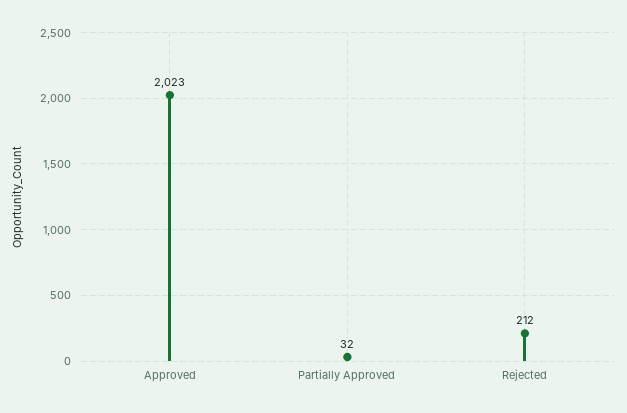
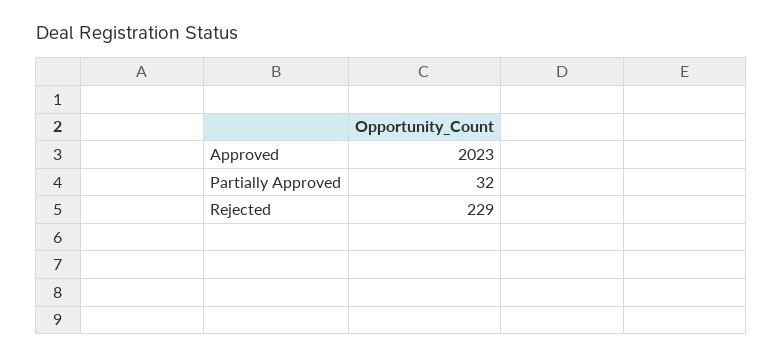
  {
    "Approved": 2023,
    "Partially Approved": 32,
-   "Rejected": 212
+   "Rejected": 229
  }

